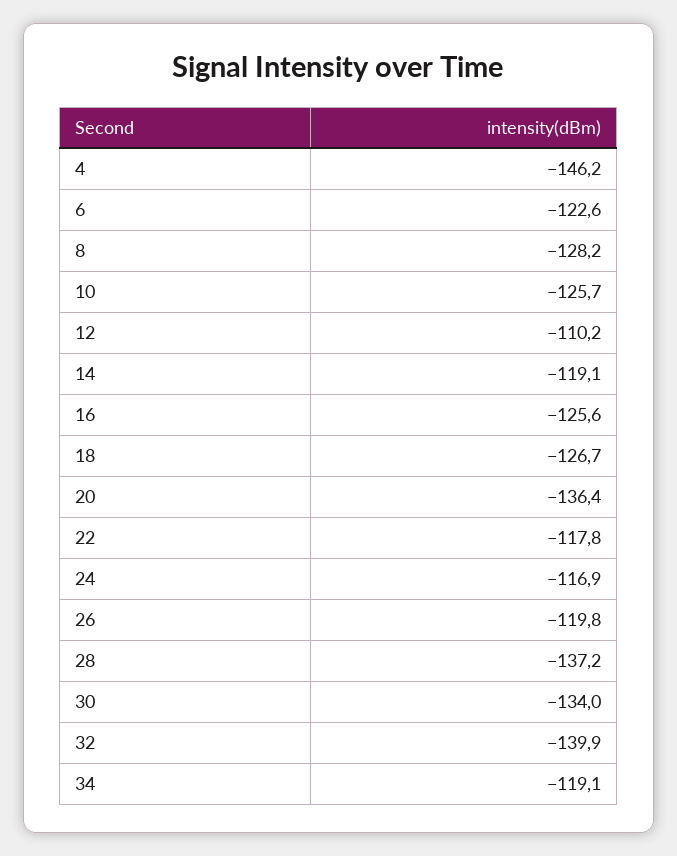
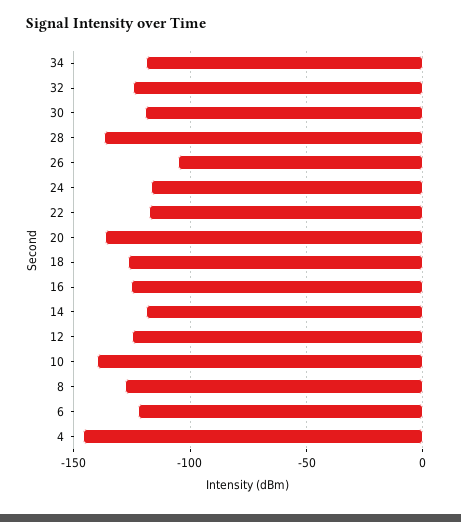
  {
    "4": -146.2,
    "6": -122.6,
    "8": -128.2,
-   "10": -125.7,
+   "10": -140,
-   "12": -110.2,
+   "12": -125,
    "14": -119.1,
    "16": -125.6,
    "18": -126.7,
    "20": -136.4,
    "22": -117.8,
    "24": -116.9,
-   "26": -119.8,
+   "26": -105,
    "28": -137.2,
-   "30": -134,
+   "30": -120,
-   "32": -139.9,
+   "32": -125,
    "34": -119.1
  }

